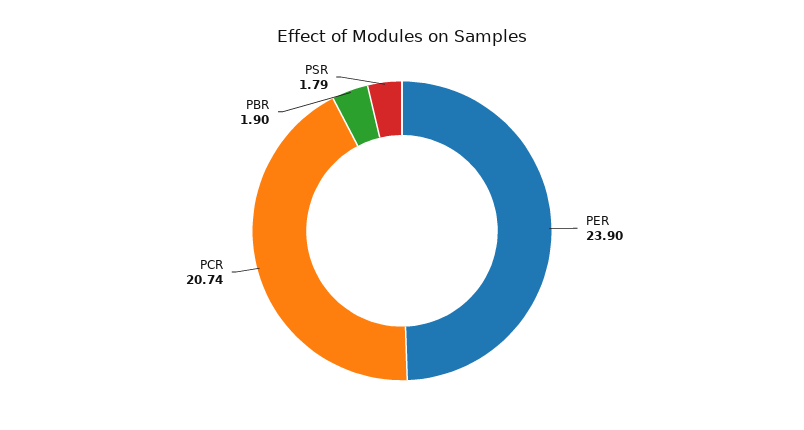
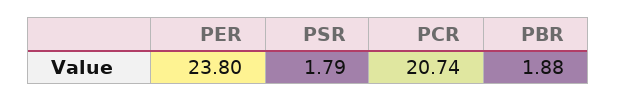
  {
-   "PER": 23.9,
+   "PER": 23.8,
    "PCR": 20.74,
-   "PBR": 1.9,
+   "PBR": 1.88,
    "PSR": 1.79
  }

